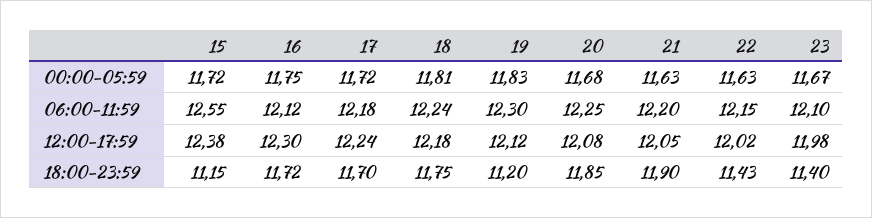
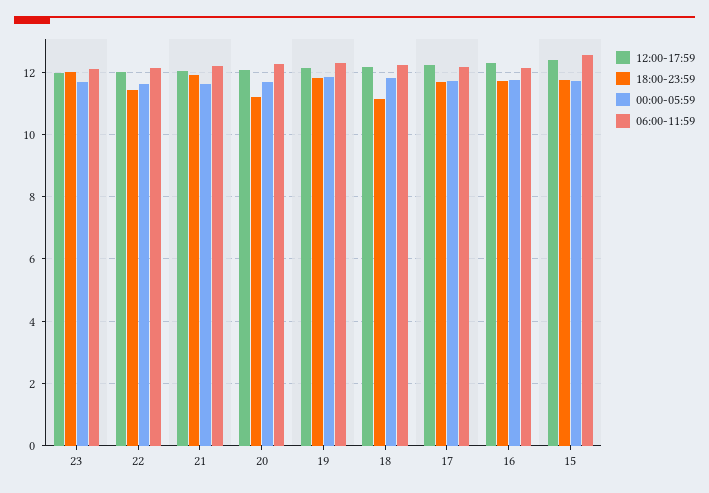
  {
    "00:00-05:59": {
      "15": 11.72,
      "16": 11.75,
      "17": 11.72,
      "18": 11.81,
      "19": 11.83,
      "20": 11.68,
      "21": 11.63,
      "22": 11.63,
      "23": 11.67
    },
    "06:00-11:59": {
      "15": 12.55,
      "16": 12.12,
      "17": 12.18,
      "18": 12.24,
      "19": 12.3,
      "20": 12.25,
      "21": 12.2,
      "22": 12.15,
      "23": 12.1
    },
    "12:00-17:59": {
      "15": 12.38,
      "16": 12.3,
      "17": 12.24,
      "18": 12.18,
      "19": 12.12,
      "20": 12.08,
      "21": 12.05,
      "22": 12.02,
      "23": 11.98
    },
    "18:00-23:59": {
-     "15": 11.15,
+     "15": 11.8,
      "16": 11.72,
      "17": 11.7,
-     "18": 11.75,
+     "18": 11.2,
-     "19": 11.2,
+     "19": 11.8,
-     "20": 11.85,
+     "20": 11.2,
      "21": 11.9,
      "22": 11.43,
-     "23": 11.4
+     "23": 12
    }
  }

